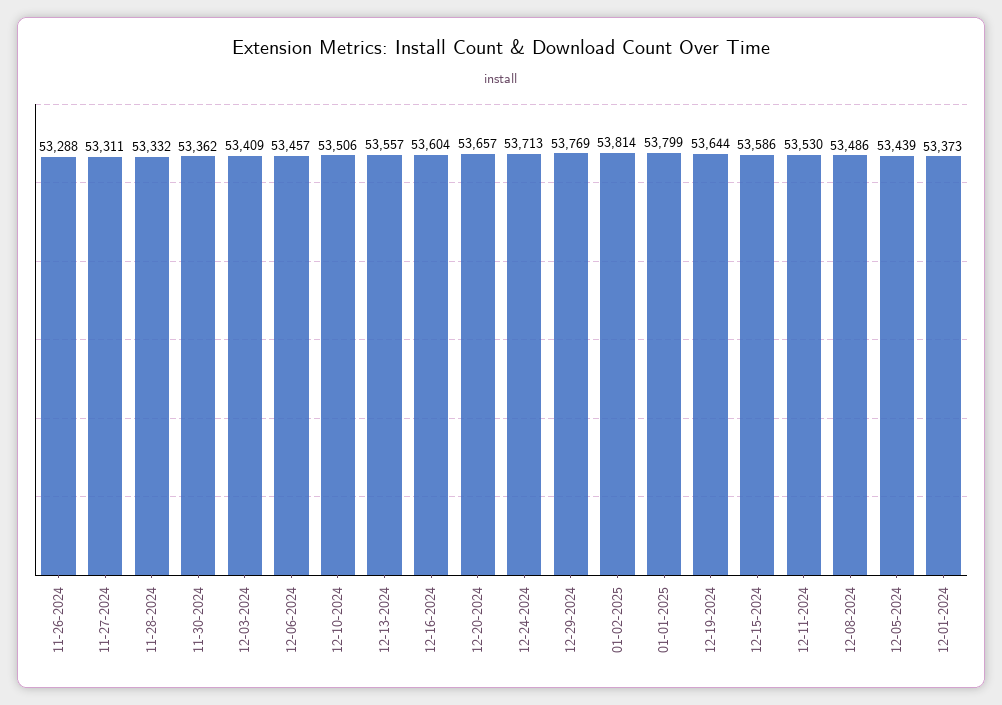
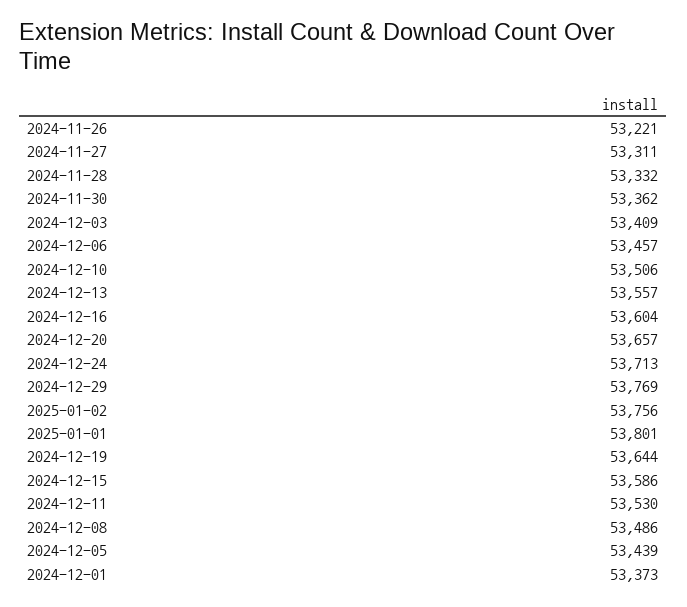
  {
-   "11-26-2024": 53288,
+   "11-26-2024": 53221,
    "11-27-2024": 53311,
    "11-28-2024": 53332,
    "11-30-2024": 53362,
    "12-03-2024": 53409,
    "12-06-2024": 53457,
    "12-10-2024": 53506,
    "12-13-2024": 53557,
    "12-16-2024": 53604,
    "12-20-2024": 53657,
    "12-24-2024": 53713,
    "12-29-2024": 53769,
-   "01-02-2025": 53814,
+   "01-02-2025": 53756,
-   "01-01-2025": 53799,
+   "01-01-2025": 53801,
    "12-19-2024": 53644,
    "12-15-2024": 53586,
    "12-11-2024": 53530,
    "12-08-2024": 53486,
    "12-05-2024": 53439,
    "12-01-2024": 53373
  }

